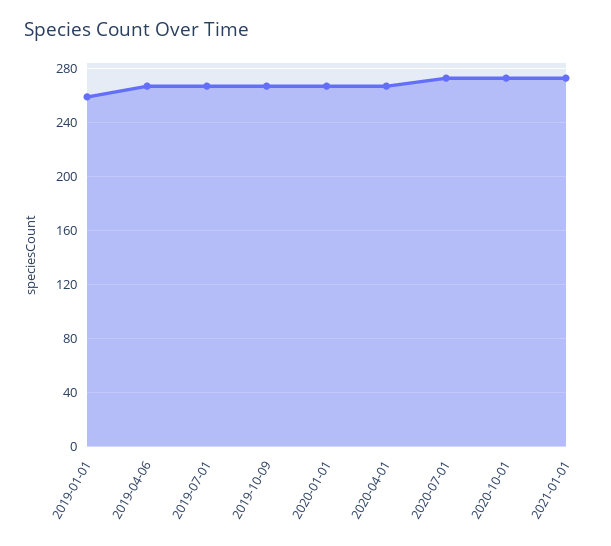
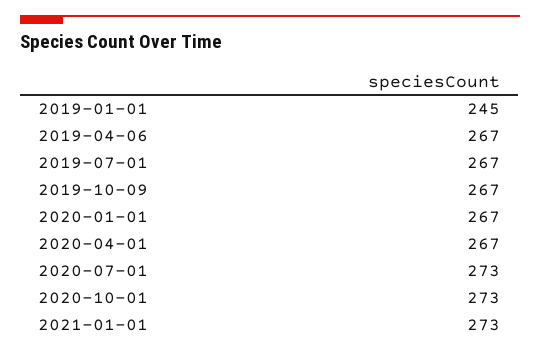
  {
-   "2019-01-01": 260,
+   "2019-01-01": 245,
    "2019-04-06": 267,
    "2019-07-01": 267,
    "2019-10-09": 267,
    "2020-01-01": 267,
    "2020-04-01": 267,
    "2020-07-01": 273,
    "2020-10-01": 273,
    "2021-01-01": 273
  }

